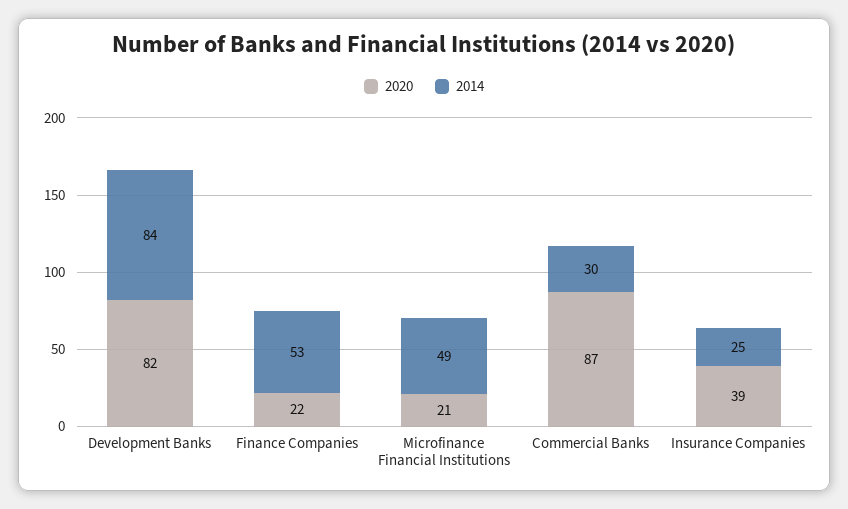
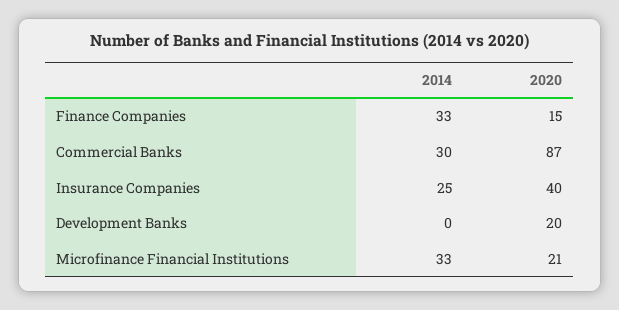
  {
    "2020": {
-     "Development Banks": 82,
+     "Development Banks": 20,
-     "Finance Companies": 22,
+     "Finance Companies": 15,
      "Microfinance Financial Institutions": 21,
      "Commercial Banks": 87,
-     "Insurance Companies": 39
+     "Insurance Companies": 40
    },
    "2014": {
-     "Development Banks": 84,
+     "Development Banks": 0,
-     "Finance Companies": 53,
+     "Finance Companies": 33,
-     "Microfinance Financial Institutions": 49,
+     "Microfinance Financial Institutions": 33,
      "Commercial Banks": 30,
      "Insurance Companies": 25
    }
  }

